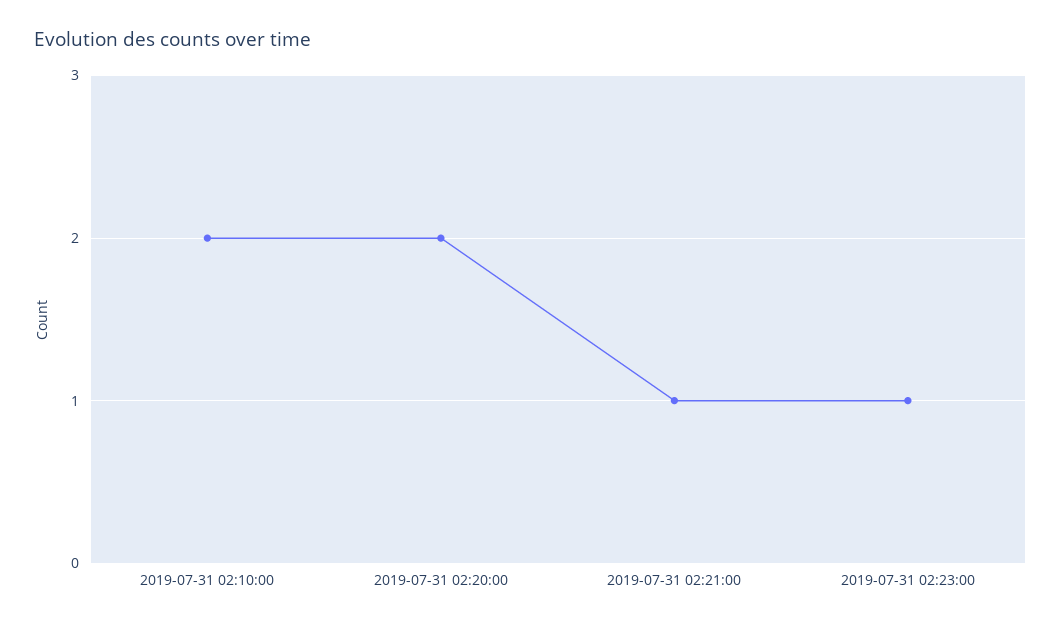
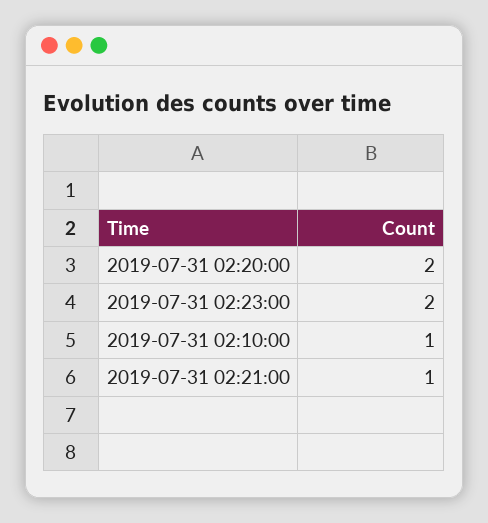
  {
-   "2019-07-31 02:10:00": 2,
+   "2019-07-31 02:10:00": 1,
    "2019-07-31 02:20:00": 2,
    "2019-07-31 02:21:00": 1,
-   "2019-07-31 02:23:00": 1
+   "2019-07-31 02:23:00": 2
  }

